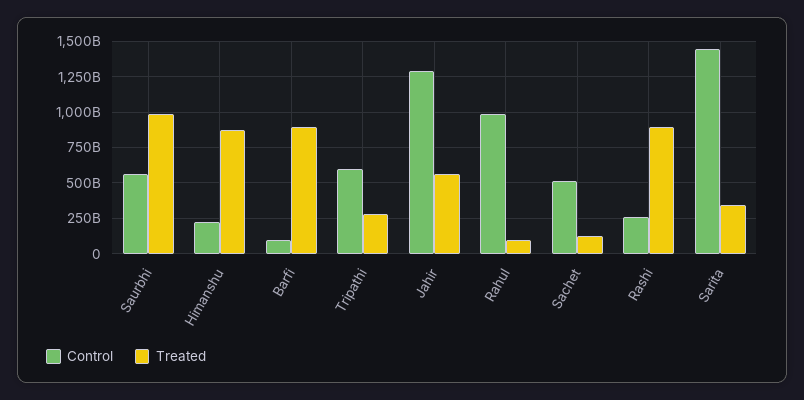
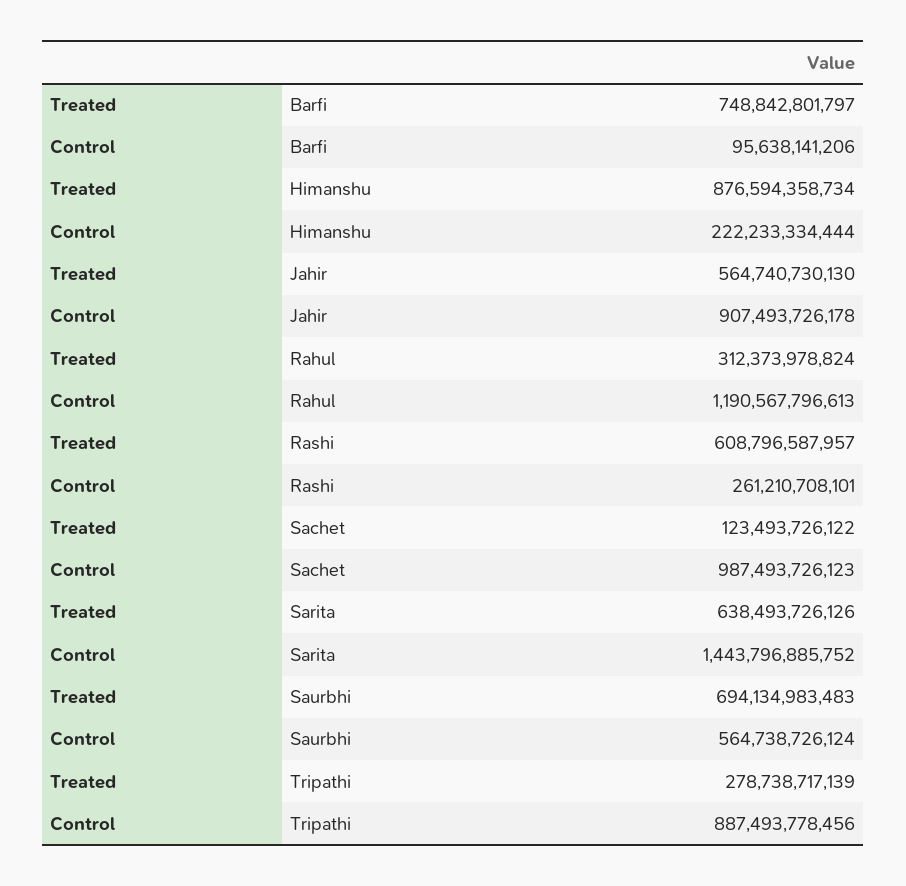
  {
    "Control": {
      "Saurbhi": 564738726124,
      "Himanshu": 222233334444,
      "Barfi": 95638141206,
-     "Tripathi": 600000000000,
+     "Tripathi": 887493778456,
-     "Jahir": 1300000000000,
+     "Jahir": 907493726178,
-     "Rahul": 1000000000000,
+     "Rahul": 1190567796613,
-     "Sachet": 500000000000,
+     "Sachet": 987493726123,
      "Rashi": 261210708101,
      "Sarita": 1443796885752
    },
    "Treated": {
-     "Saurbhi": 1000000000000,
+     "Saurbhi": 694134983483,
      "Himanshu": 876594358734,
-     "Barfi": 900000000000,
+     "Barfi": 748842801797,
      "Tripathi": 278738717139,
      "Jahir": 564740730130,
-     "Rahul": 100000000000,
+     "Rahul": 312373978824,
      "Sachet": 123493726122,
-     "Rashi": 900000000000,
+     "Rashi": 608796587957,
-     "Sarita": 350000000000
+     "Sarita": 638493726126
    }
  }

